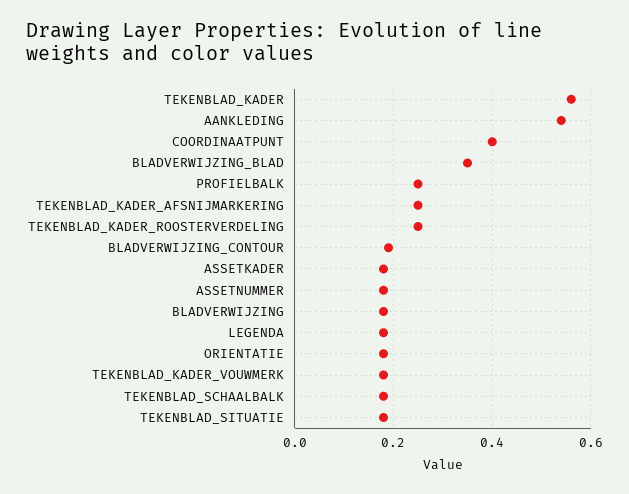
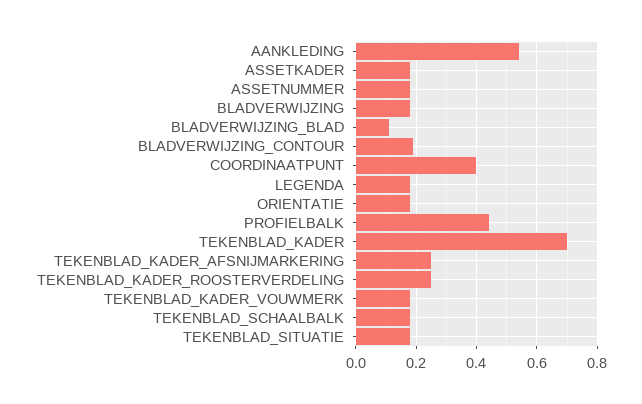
  {
-   "TEKENBLAD_KADER": 0.55,
+   "TEKENBLAD_KADER": 0.7,
    "AANKLEDING": 0.55,
    "COORDINAATPUNT": 0.4,
-   "BLADVERWIJZING_BLAD": 0.35,
+   "BLADVERWIJZING_BLAD": 0.1,
-   "PROFIELBALK": 0.25,
+   "PROFIELBALK": 0.45,
    "TEKENBLAD_KADER_AFSNIJMARKERING": 0.25,
    "TEKENBLAD_KADER_ROOSTERVERDELING": 0.25,
    "BLADVERWIJZING_CONTOUR": 0.2,
    "ASSETKADER": 0.2,
    "ASSETNUMMER": 0.2,
    "BLADVERWIJZING": 0.2,
    "LEGENDA": 0.2,
    "ORIENTATIE": 0.2,
    "TEKENBLAD_KADER_VOUWMERK": 0.2,
    "TEKENBLAD_SCHAALBALK": 0.2,
    "TEKENBLAD_SITUATIE": 0.2
  }

